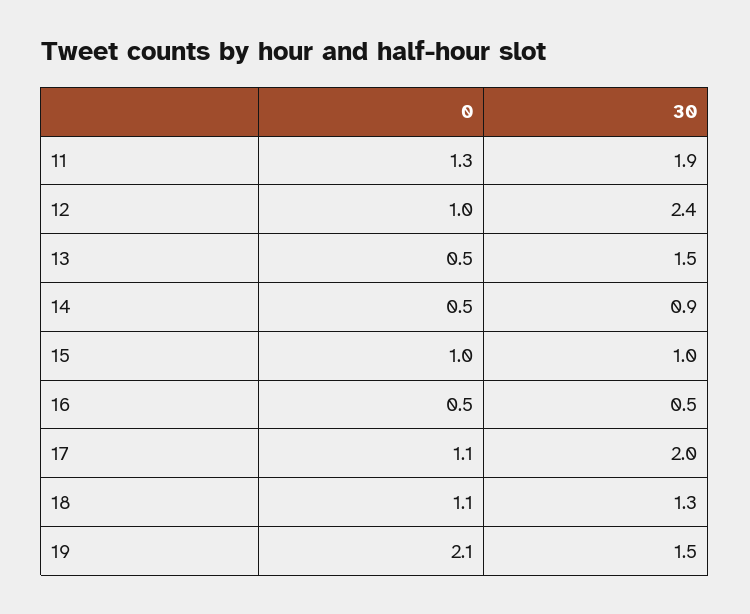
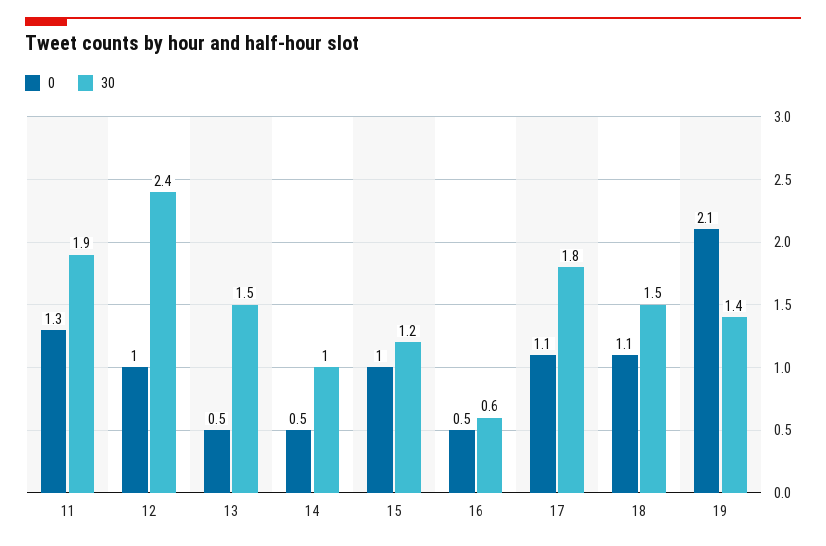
  {
    "0": {
      "11": 1.3,
      "12": 1,
      "13": 0.5,
      "14": 0.5,
      "15": 1,
      "16": 0.5,
      "17": 1.1,
      "18": 1.1,
      "19": 2.1
    },
    "30": {
      "11": 1.9,
      "12": 2.4,
      "13": 1.5,
-     "14": 0.9,
+     "14": 1,
-     "15": 1,
+     "15": 1.2,
-     "16": 0.5,
+     "16": 0.6,
-     "17": 2,
+     "17": 1.8,
-     "18": 1.3,
+     "18": 1.5,
-     "19": 1.5
+     "19": 1.4
    }
  }

